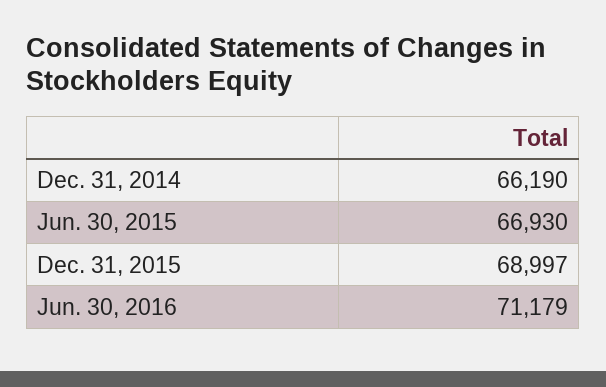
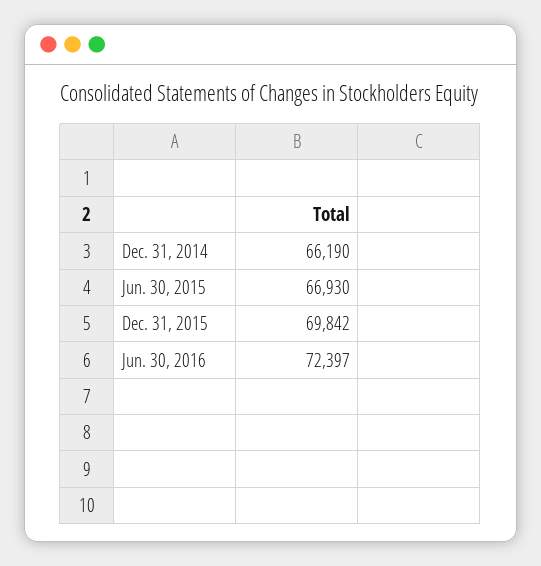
  {
    "Dec. 31, 2014": 66190,
    "Jun. 30, 2015": 66930,
-   "Dec. 31, 2015": 68997,
+   "Dec. 31, 2015": 69842,
-   "Jun. 30, 2016": 71179
+   "Jun. 30, 2016": 72397
  }

